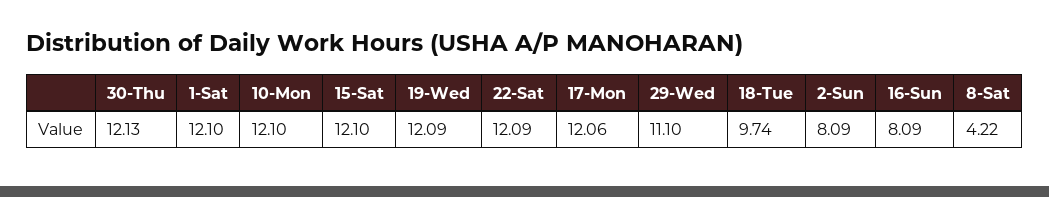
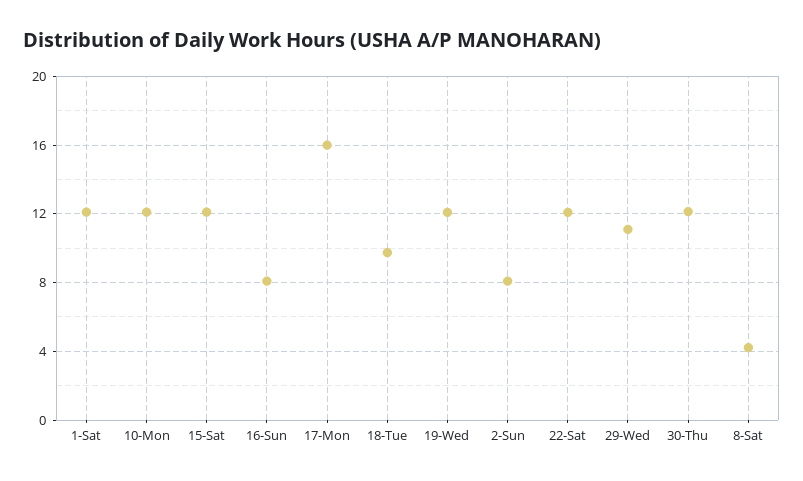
  {
    "30-Thu": 12.13,
    "1-Sat": 12.1,
    "10-Mon": 12.1,
    "15-Sat": 12.1,
    "19-Wed": 12.09,
    "22-Sat": 12.09,
-   "17-Mon": 12.06,
+   "17-Mon": 16,
    "29-Wed": 11.1,
    "18-Tue": 9.74,
    "2-Sun": 8.09,
    "16-Sun": 8.09,
    "8-Sat": 4.22
  }

